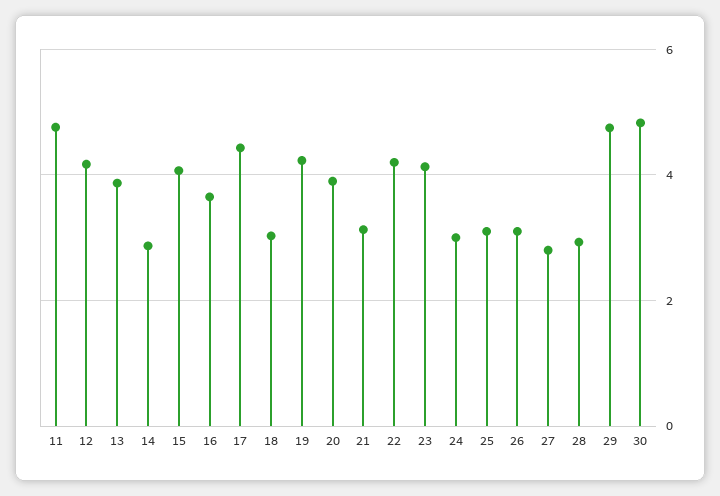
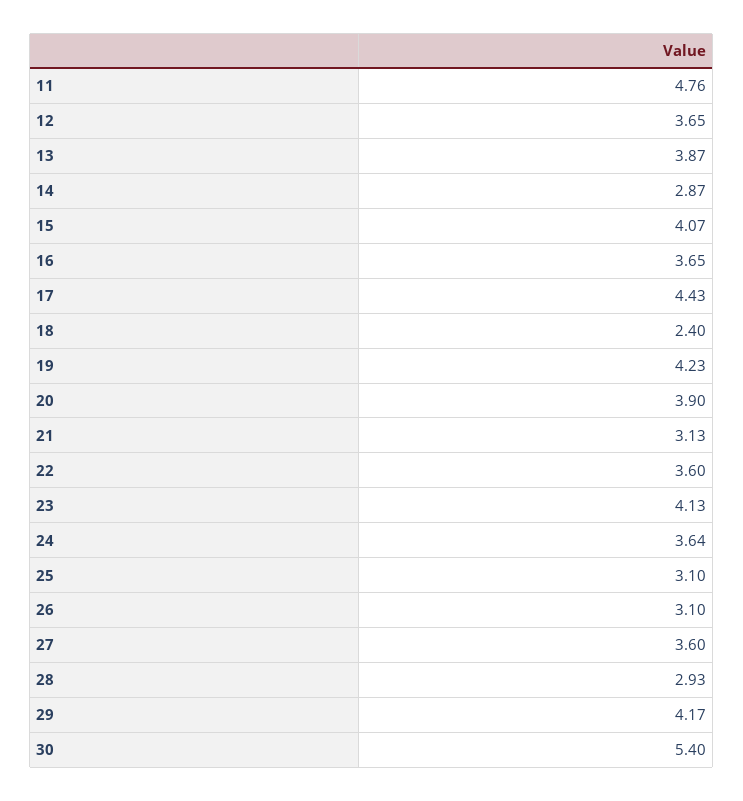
  {
    "11": 4.76,
-   "12": 4.2,
+   "12": 3.65,
    "13": 3.87,
    "14": 2.87,
    "15": 4.07,
    "16": 3.65,
    "17": 4.43,
-   "18": 3,
+   "18": 2.4,
    "19": 4.23,
    "20": 3.9,
    "21": 3.13,
-   "22": 4.2,
+   "22": 3.6,
    "23": 4.13,
-   "24": 3,
+   "24": 3.64,
    "25": 3.1,
    "26": 3.1,
-   "27": 2.8,
+   "27": 3.6,
    "28": 2.93,
-   "29": 4.8,
+   "29": 4.17,
-   "30": 4.8
+   "30": 5.4
  }

